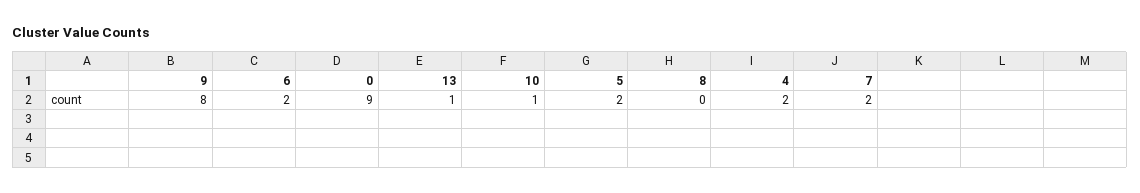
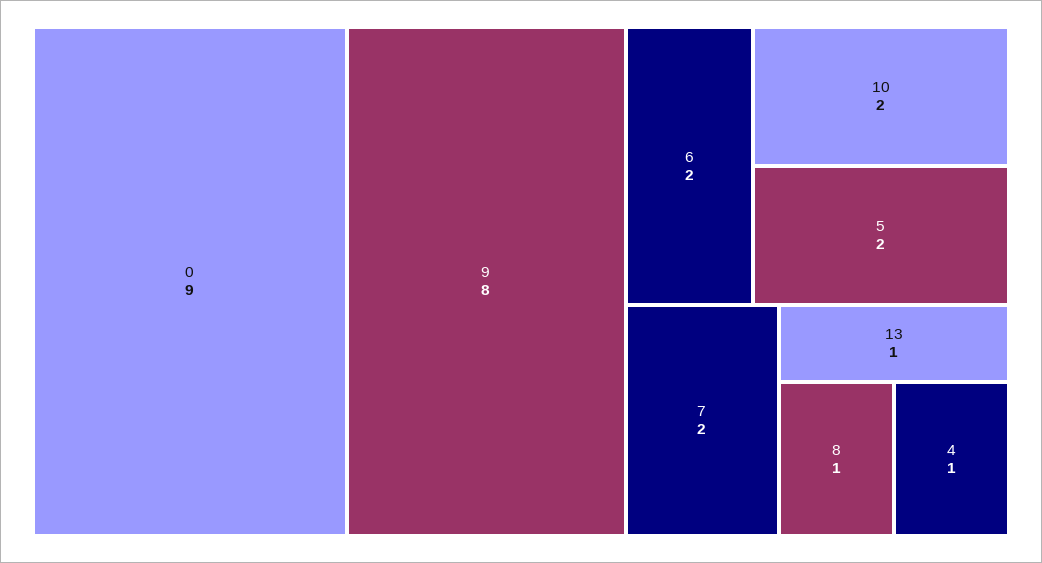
  {
    "9": 8,
    "6": 2,
    "0": 9,
    "13": 1,
-   "10": 1,
+   "10": 2,
    "5": 2,
-   "8": 0,
+   "8": 1,
-   "4": 2,
+   "4": 1,
    "7": 2
  }

